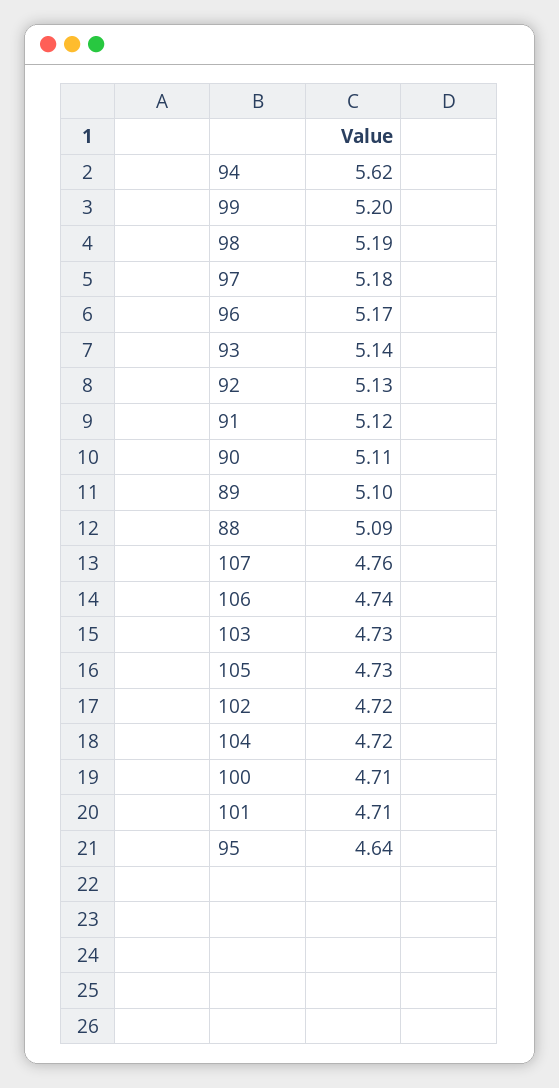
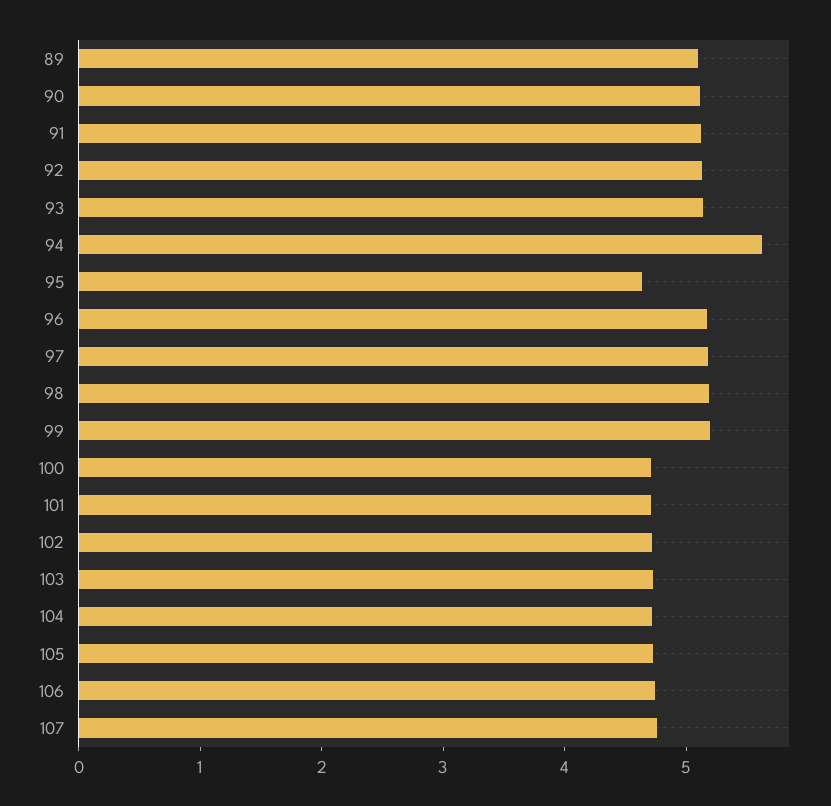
  {
    "94": 5.62,
    "99": 5.2,
    "98": 5.19,
    "97": 5.18,
    "96": 5.17,
    "93": 5.14,
    "92": 5.13,
    "91": 5.12,
    "90": 5.11,
    "89": 5.1,
-   "88": 5.09,
    "107": 4.76,
    "106": 4.74,
    "103": 4.73,
    "105": 4.73,
    "102": 4.72,
    "104": 4.72,
    "100": 4.71,
    "101": 4.71,
    "95": 4.64
  }

